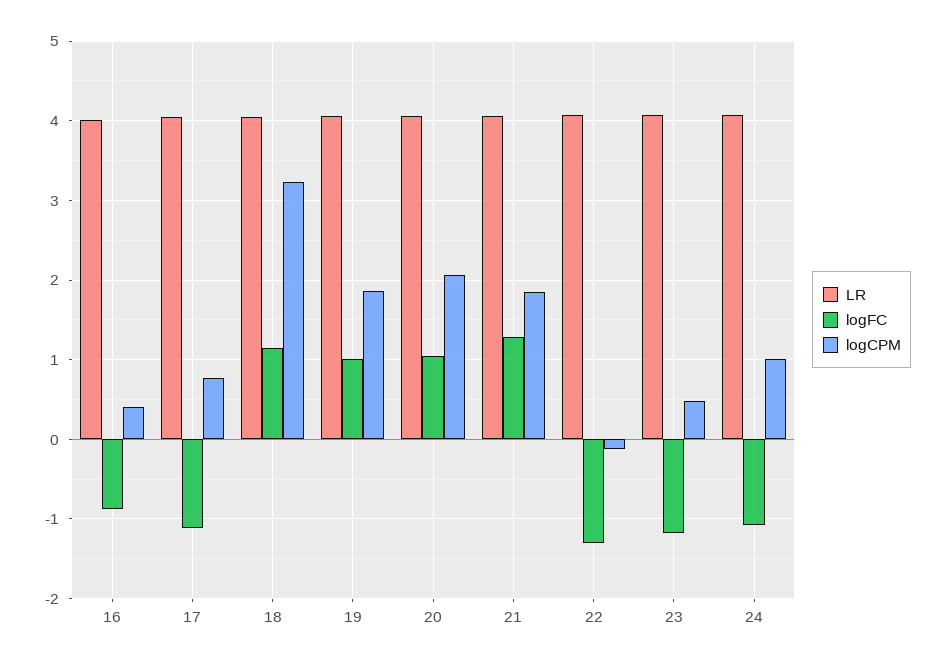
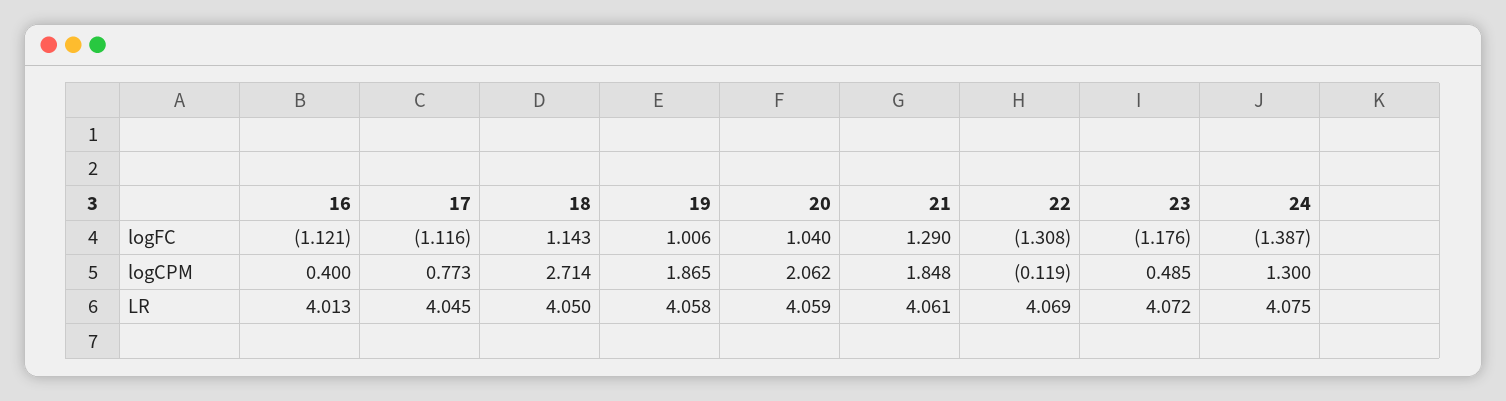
  {
    "LR": {
      "16": 4.013,
      "17": 4.045,
      "18": 4.05,
      "19": 4.058,
      "20": 4.059,
      "21": 4.061,
      "22": 4.069,
      "23": 4.072,
      "24": 4.075
    },
    "logFC": {
-     "16": -0.9,
+     "16": -1.121,
      "17": -1.116,
      "18": 1.143,
      "19": 1.006,
      "20": 1.04,
      "21": 1.29,
      "22": -1.308,
      "23": -1.176,
-     "24": -1.1
+     "24": -1.387
    },
    "logCPM": {
      "16": 0.4,
      "17": 0.773,
-     "18": 3.2,
+     "18": 2.714,
      "19": 1.865,
      "20": 2.062,
      "21": 1.848,
      "22": -0.119,
      "23": 0.485,
-     "24": 1
+     "24": 1.3
    }
  }

